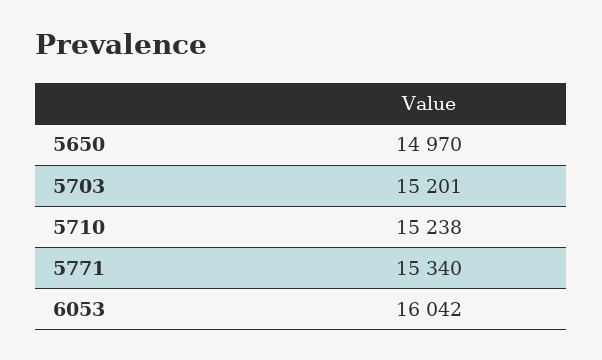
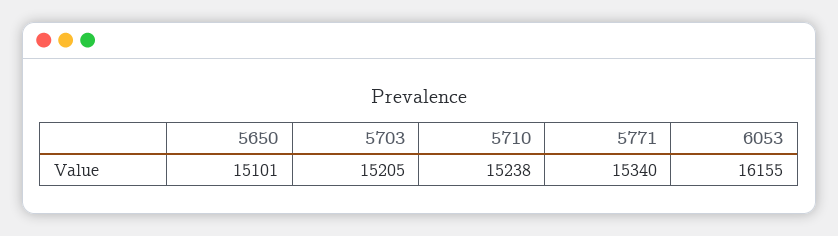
  {
-   "5650": 14970,
+   "5650": 15101,
-   "5703": 15201,
+   "5703": 15205,
    "5710": 15238,
    "5771": 15340,
-   "6053": 16042
+   "6053": 16155
  }

